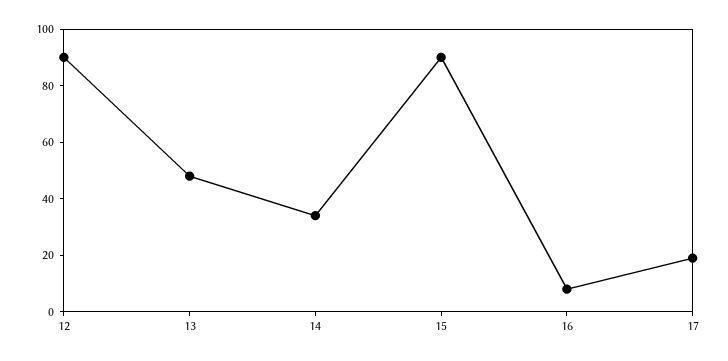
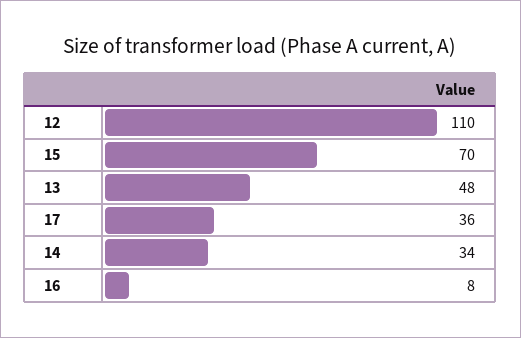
  {
-   "12": 90,
+   "12": 110,
    "13": 48,
    "14": 34,
-   "15": 90,
+   "15": 70,
    "16": 8,
-   "17": 20
+   "17": 36
  }

